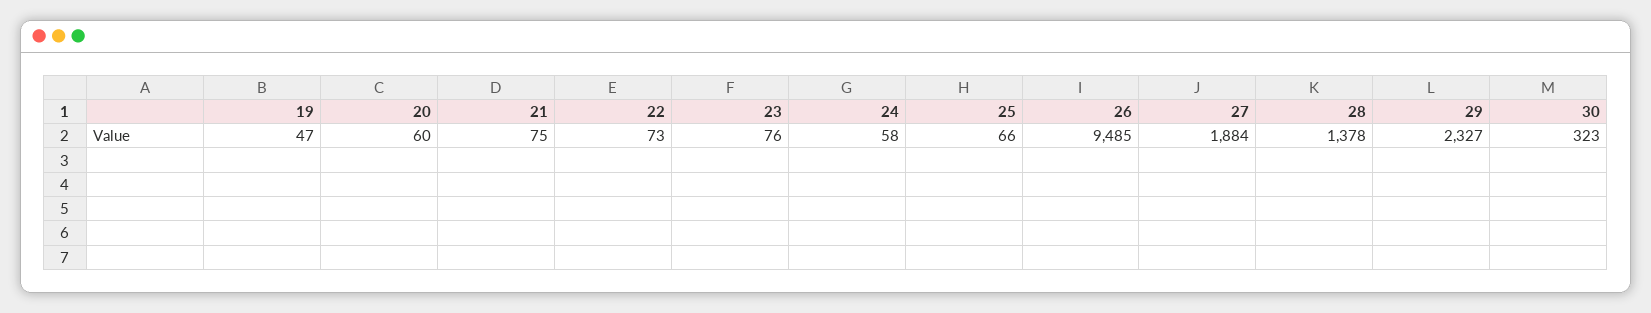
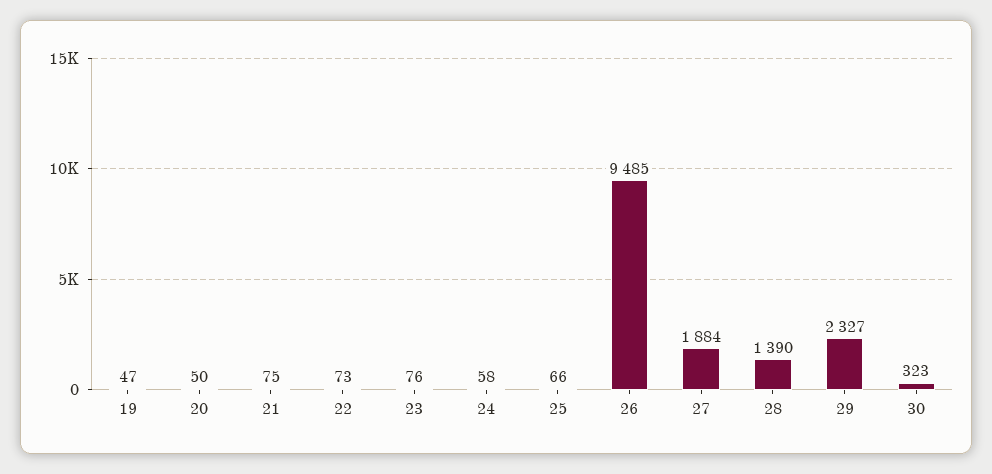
  {
    "19": 47,
-   "20": 60,
+   "20": 50,
    "21": 75,
    "22": 73,
    "23": 76,
    "24": 58,
    "25": 66,
    "26": 9485,
    "27": 1884,
-   "28": 1378,
+   "28": 1390,
    "29": 2327,
    "30": 323
  }

